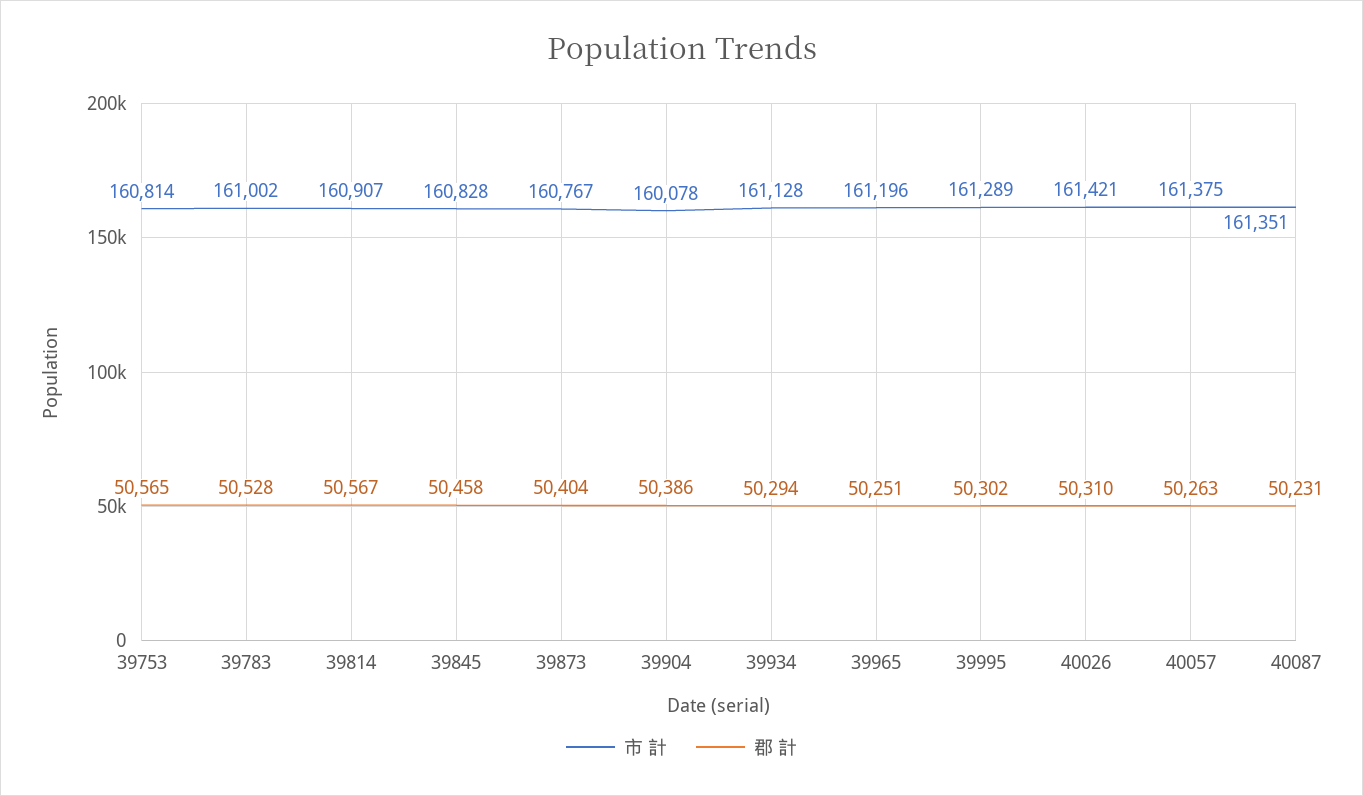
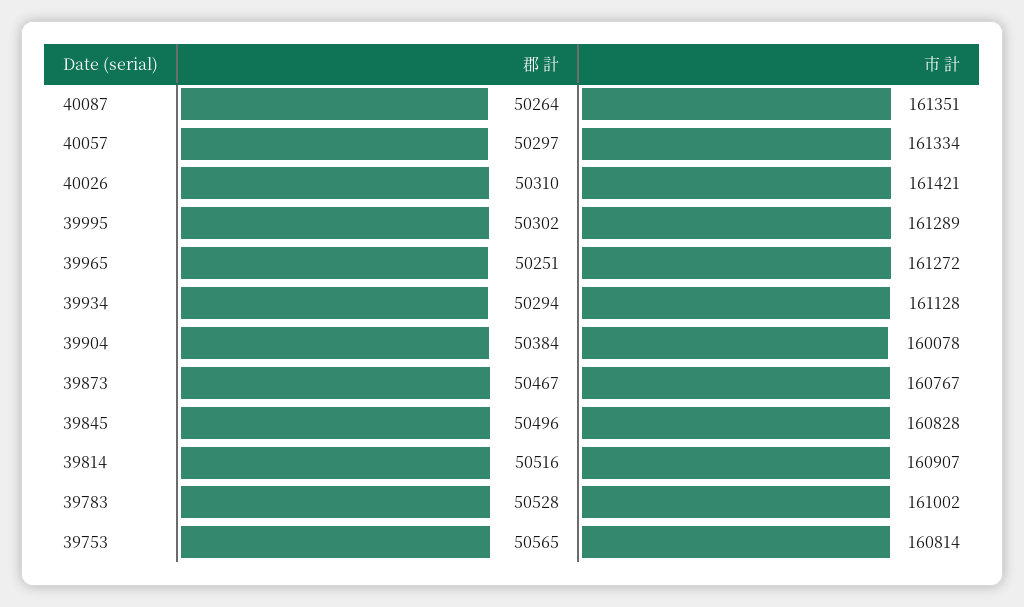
  {
    "市 計": {
      "39753": 160814,
      "39783": 161002,
      "39814": 160907,
      "39845": 160828,
      "39873": 160767,
      "39904": 160078,
      "39934": 161128,
-     "39965": 161196,
+     "39965": 161272,
      "39995": 161289,
      "40026": 161421,
-     "40057": 161375,
+     "40057": 161334,
      "40087": 161351
    },
    "郡 計": {
      "39753": 50565,
      "39783": 50528,
-     "39814": 50567,
+     "39814": 50516,
-     "39845": 50458,
+     "39845": 50496,
-     "39873": 50404,
+     "39873": 50467,
-     "39904": 50386,
+     "39904": 50384,
      "39934": 50294,
      "39965": 50251,
      "39995": 50302,
      "40026": 50310,
-     "40057": 50263,
+     "40057": 50297,
-     "40087": 50231
+     "40087": 50264
    }
  }

